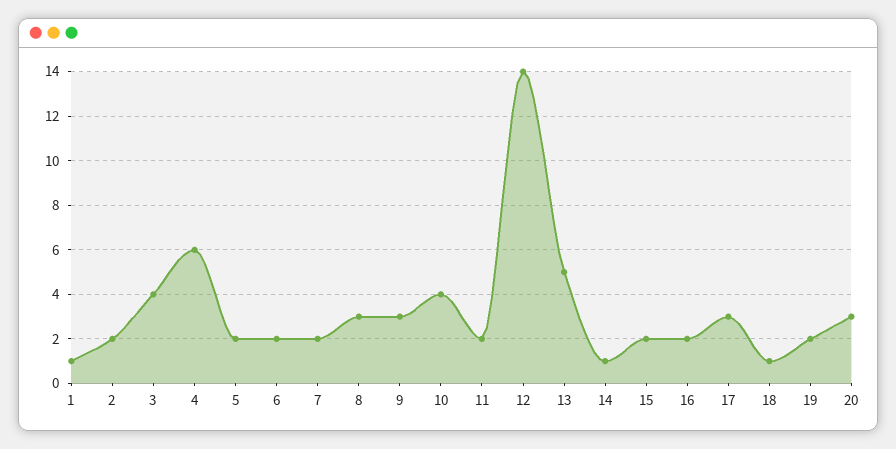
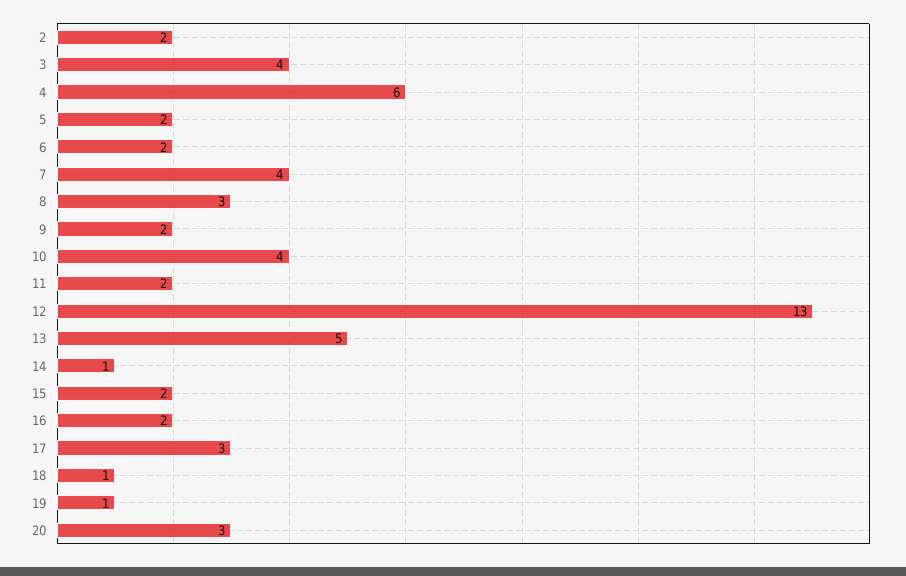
  {
-   "1": 1,
    "2": 2,
    "3": 4,
    "4": 6,
    "5": 2,
    "6": 2,
-   "7": 2,
+   "7": 4,
    "8": 3,
-   "9": 3,
+   "9": 2,
    "10": 4,
    "11": 2,
-   "12": 14,
+   "12": 13,
    "13": 5,
    "14": 1,
    "15": 2,
    "16": 2,
    "17": 3,
    "18": 1,
-   "19": 2,
+   "19": 1,
    "20": 3
  }

